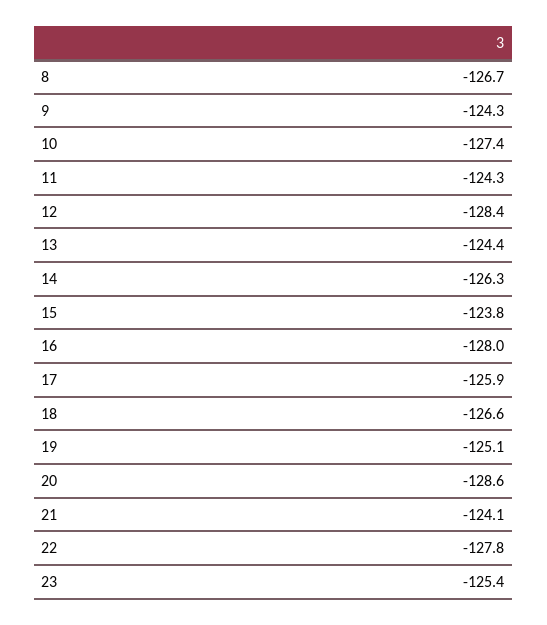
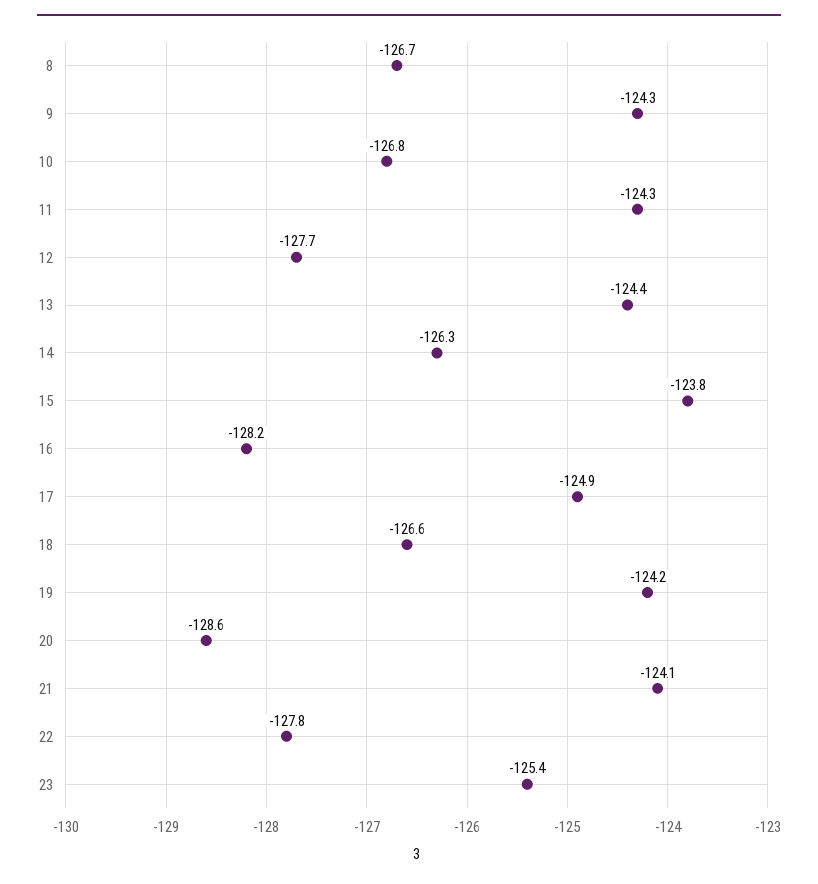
  {
    "8": -126.7,
    "9": -124.3,
-   "10": -127.4,
+   "10": -126.8,
    "11": -124.3,
-   "12": -128.4,
+   "12": -127.7,
    "13": -124.4,
    "14": -126.3,
    "15": -123.8,
-   "16": -128,
+   "16": -128.2,
-   "17": -125.9,
+   "17": -124.9,
    "18": -126.6,
-   "19": -125.1,
+   "19": -124.2,
    "20": -128.6,
    "21": -124.1,
    "22": -127.8,
    "23": -125.4
  }

